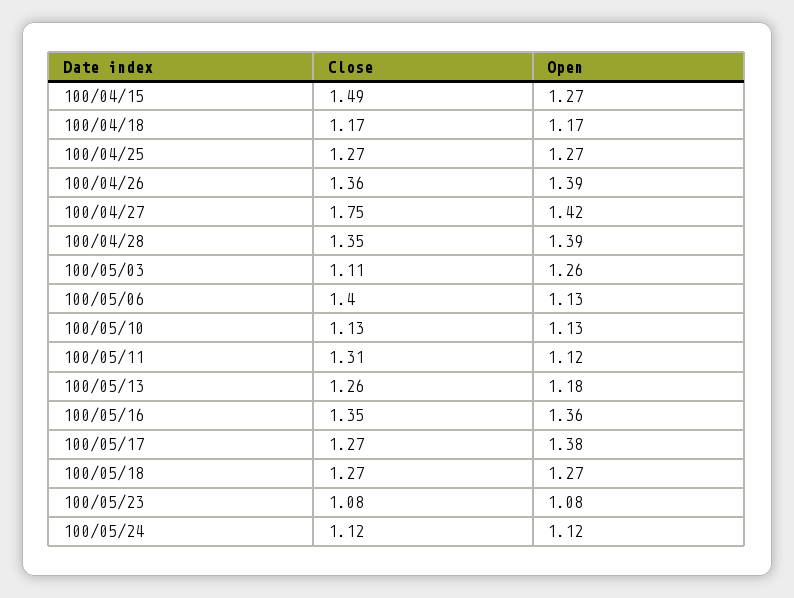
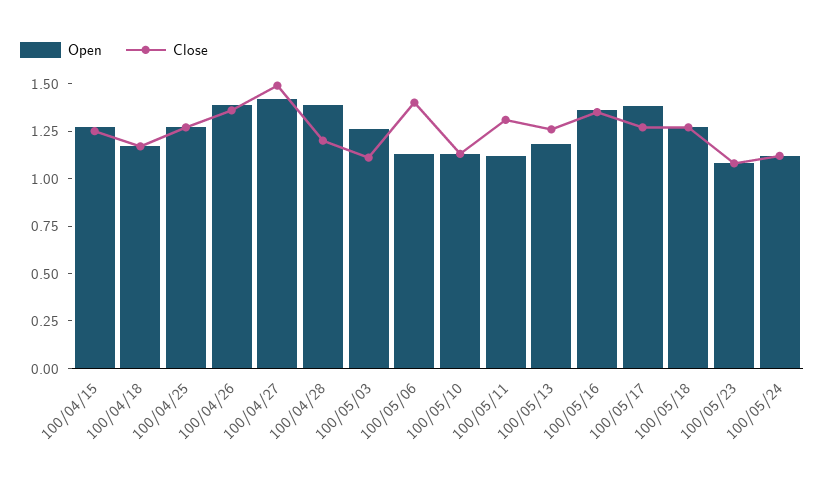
  {
    "Close": {
-     "100/04/15": 1.49,
+     "100/04/15": 1.25,
      "100/04/18": 1.17,
      "100/04/25": 1.27,
      "100/04/26": 1.36,
-     "100/04/27": 1.75,
+     "100/04/27": 1.5,
-     "100/04/28": 1.35,
+     "100/04/28": 1.2,
      "100/05/03": 1.11,
      "100/05/06": 1.4,
      "100/05/10": 1.13,
      "100/05/11": 1.31,
      "100/05/13": 1.26,
      "100/05/16": 1.35,
      "100/05/17": 1.27,
      "100/05/18": 1.27,
      "100/05/23": 1.08,
      "100/05/24": 1.12
    },
    "Open": {
      "100/04/15": 1.27,
      "100/04/18": 1.17,
      "100/04/25": 1.27,
      "100/04/26": 1.39,
      "100/04/27": 1.42,
      "100/04/28": 1.39,
      "100/05/03": 1.26,
      "100/05/06": 1.13,
      "100/05/10": 1.13,
      "100/05/11": 1.12,
      "100/05/13": 1.18,
      "100/05/16": 1.36,
      "100/05/17": 1.38,
      "100/05/18": 1.27,
      "100/05/23": 1.08,
      "100/05/24": 1.12
    }
  }

